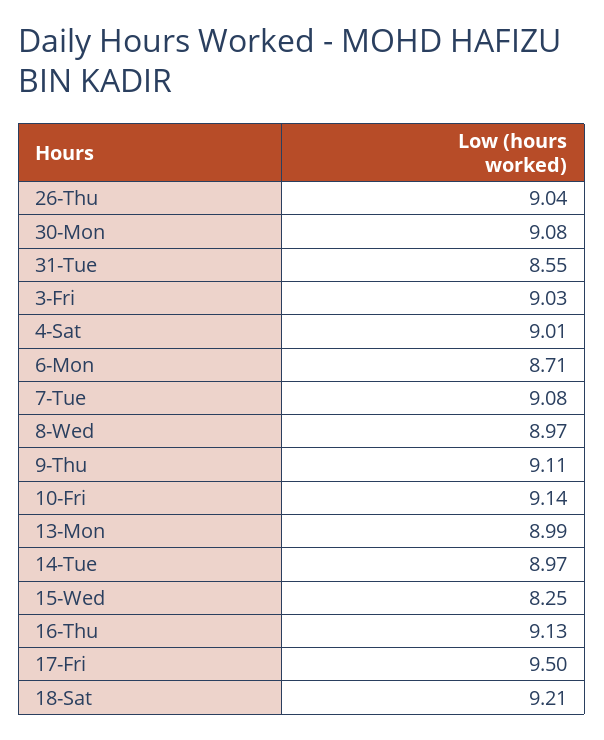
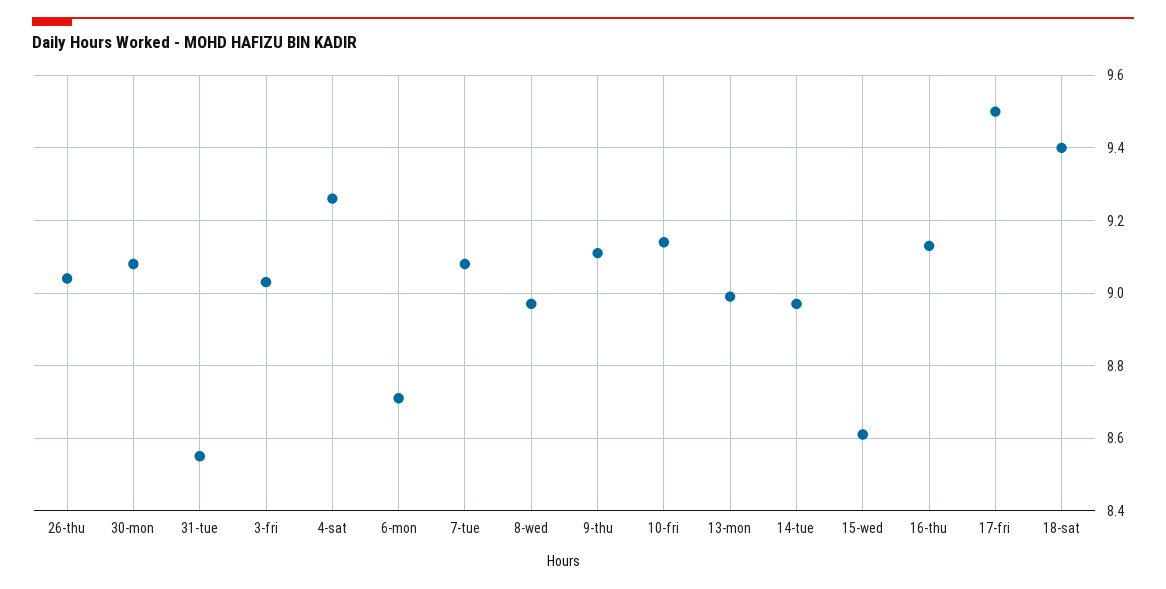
  {
    "26-Thu": 9.04,
    "30-Mon": 9.08,
    "31-Tue": 8.55,
    "3-Fri": 9.03,
-   "4-Sat": 9.01,
+   "4-Sat": 9.25,
    "6-Mon": 8.71,
    "7-Tue": 9.08,
    "8-Wed": 8.97,
    "9-Thu": 9.11,
    "10-Fri": 9.14,
    "13-Mon": 8.99,
    "14-Tue": 8.97,
-   "15-Wed": 8.25,
+   "15-Wed": 8.6,
    "16-Thu": 9.13,
    "17-Fri": 9.5,
-   "18-Sat": 9.21
+   "18-Sat": 9.4
  }

